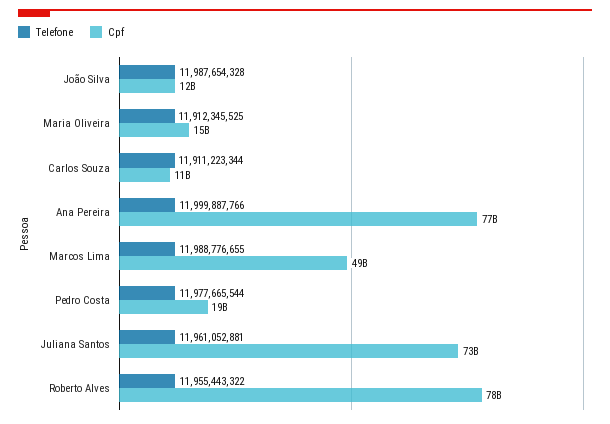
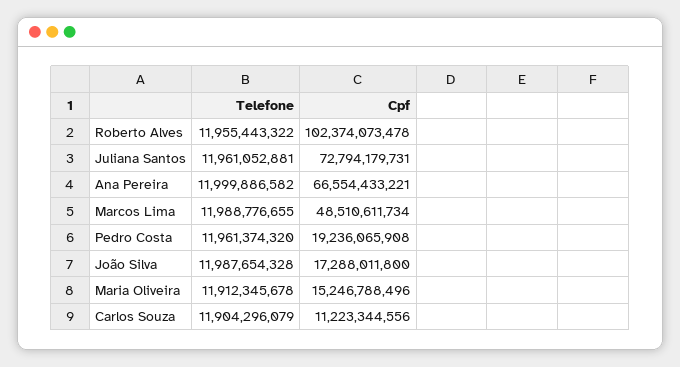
  {
    "Telefone": {
      "João Silva": 11987654328,
-     "Maria Oliveira": 11912345525,
+     "Maria Oliveira": 11912345678,
-     "Carlos Souza": 11911223344,
+     "Carlos Souza": 11904296079,
-     "Ana Pereira": 11999887766,
+     "Ana Pereira": 11999886582,
      "Marcos Lima": 11988776655,
-     "Pedro Costa": 11977665544,
+     "Pedro Costa": 11961374320,
      "Juliana Santos": 11961052881,
      "Roberto Alves": 11955443322
    },
    "Cpf": {
-     "João Silva": 12000000000,
+     "João Silva": 17288011800,
      "Maria Oliveira": 15246788496,
      "Carlos Souza": 11223344556,
-     "Ana Pereira": 77000000000,
+     "Ana Pereira": 66554433221,
      "Marcos Lima": 48510611734,
      "Pedro Costa": 19236065908,
      "Juliana Santos": 72794179731,
-     "Roberto Alves": 78000000000
+     "Roberto Alves": 102374073478
    }
  }

